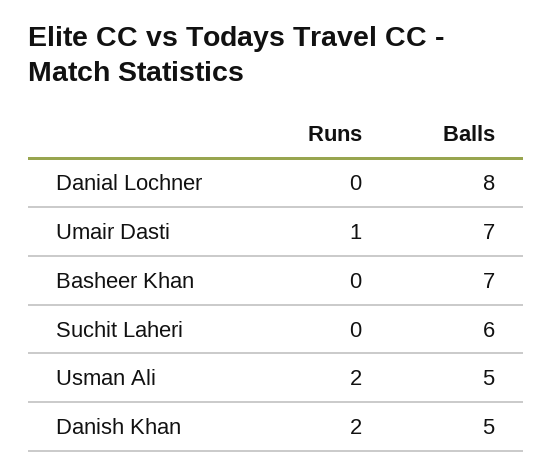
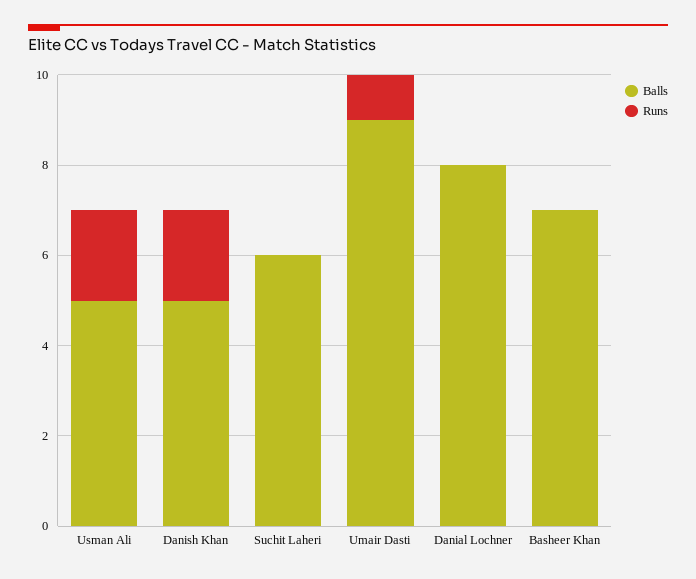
  {
    "Runs": {
      "Danial Lochner": 0,
      "Umair Dasti": 1,
      "Basheer Khan": 0,
      "Suchit Laheri": 0,
      "Usman Ali": 2,
      "Danish Khan": 2
    },
    "Balls": {
      "Danial Lochner": 8,
-     "Umair Dasti": 7,
+     "Umair Dasti": 9,
      "Basheer Khan": 7,
      "Suchit Laheri": 6,
      "Usman Ali": 5,
      "Danish Khan": 5
    }
  }

